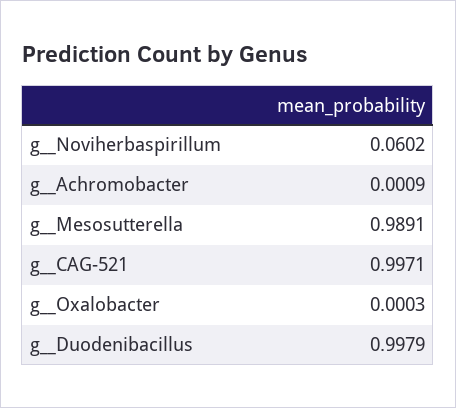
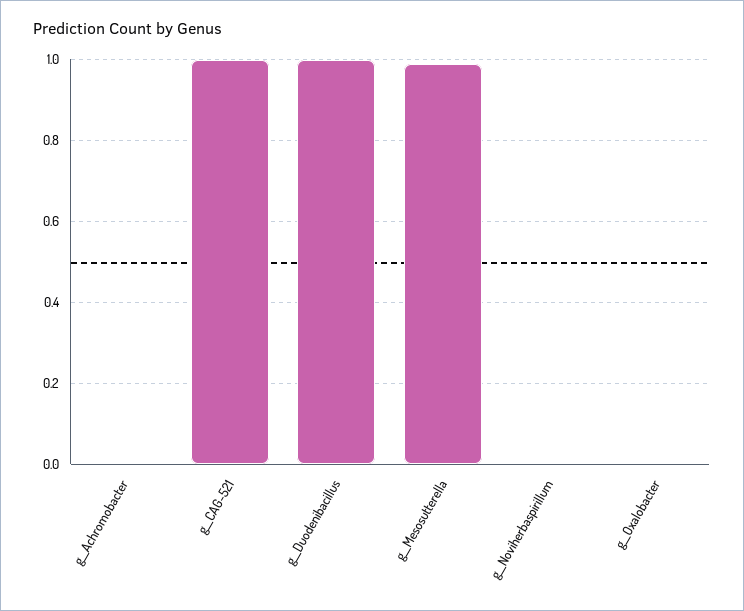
  {
-   "g__Noviherbaspirillum": 0.0602,
+   "g__Noviherbaspirillum": 0,
    "g__Achromobacter": 0.0009,
    "g__Mesosutterella": 0.9891,
    "g__CAG-521": 0.9971,
    "g__Oxalobacter": 0.0003,
    "g__Duodenibacillus": 0.9979
  }

